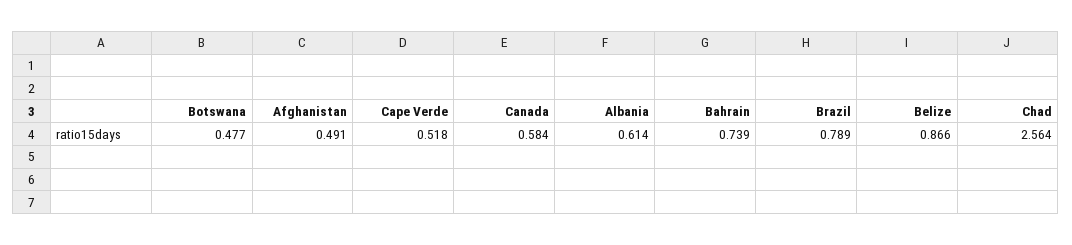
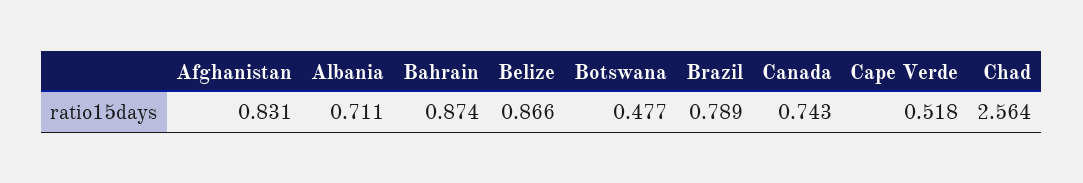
  {
    "Botswana": 0.477,
-   "Afghanistan": 0.491,
+   "Afghanistan": 0.831,
    "Cape Verde": 0.518,
-   "Canada": 0.584,
+   "Canada": 0.743,
-   "Albania": 0.614,
+   "Albania": 0.711,
-   "Bahrain": 0.739,
+   "Bahrain": 0.874,
    "Brazil": 0.789,
    "Belize": 0.866,
    "Chad": 2.564
  }

